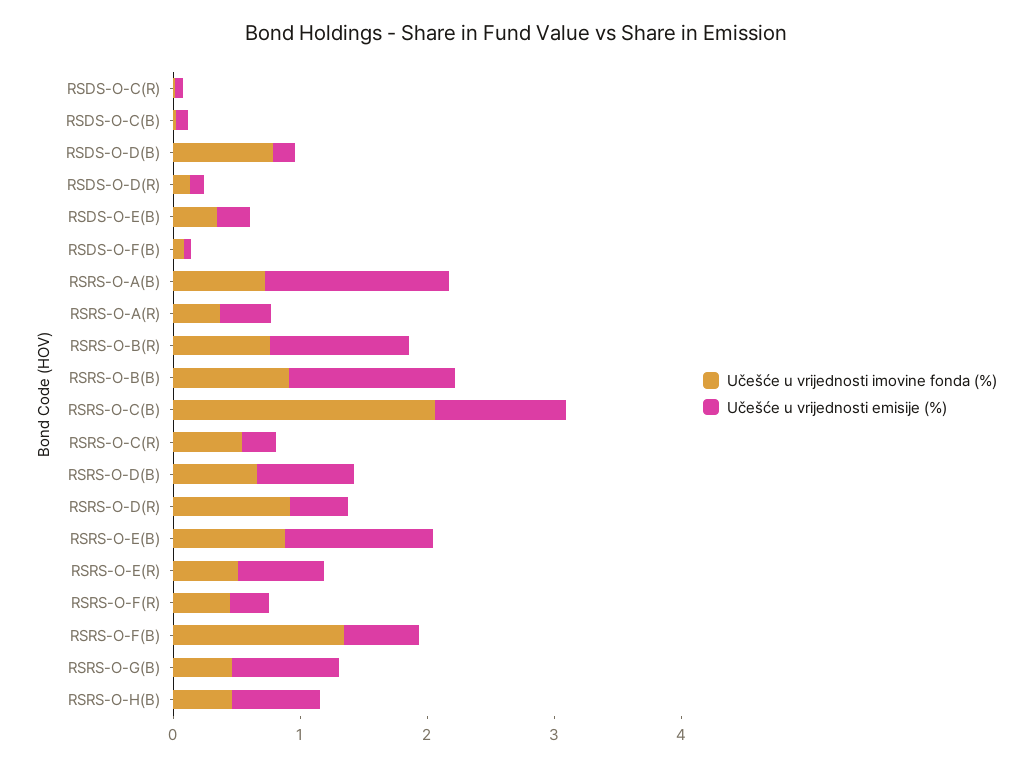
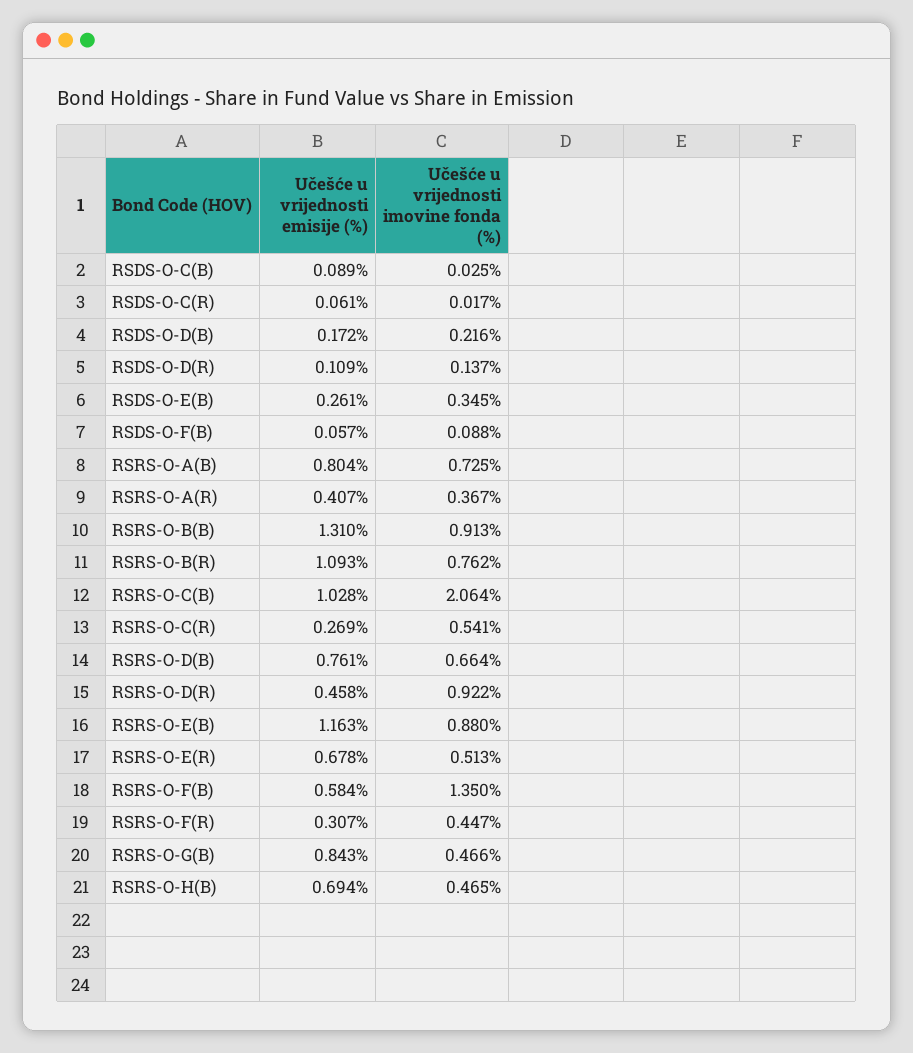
  {
    "Učešće u vrijednosti imovine fonda (%)": {
      "RSDS-O-C(R)": 0.017,
      "RSDS-O-C(B)": 0.025,
-     "RSDS-O-D(B)": 0.8,
+     "RSDS-O-D(B)": 0.216,
      "RSDS-O-D(R)": 0.137,
      "RSDS-O-E(B)": 0.345,
      "RSDS-O-F(B)": 0.088,
      "RSRS-O-A(B)": 0.725,
      "RSRS-O-A(R)": 0.367,
      "RSRS-O-B(R)": 0.762,
      "RSRS-O-B(B)": 0.913,
      "RSRS-O-C(B)": 2.064,
      "RSRS-O-C(R)": 0.541,
      "RSRS-O-D(B)": 0.664,
      "RSRS-O-D(R)": 0.922,
      "RSRS-O-E(B)": 0.88,
      "RSRS-O-E(R)": 0.513,
      "RSRS-O-F(R)": 0.447,
      "RSRS-O-F(B)": 1.35,
      "RSRS-O-G(B)": 0.466,
      "RSRS-O-H(B)": 0.465
    },
    "Učešće u vrijednosti emisije (%)": {
      "RSDS-O-C(R)": 0.061,
      "RSDS-O-C(B)": 0.089,
      "RSDS-O-D(B)": 0.172,
      "RSDS-O-D(R)": 0.109,
      "RSDS-O-E(B)": 0.261,
      "RSDS-O-F(B)": 0.057,
-     "RSRS-O-A(B)": 1.4,
+     "RSRS-O-A(B)": 0.804,
      "RSRS-O-A(R)": 0.407,
      "RSRS-O-B(R)": 1.093,
      "RSRS-O-B(B)": 1.31,
      "RSRS-O-C(B)": 1.028,
      "RSRS-O-C(R)": 0.269,
      "RSRS-O-D(B)": 0.761,
      "RSRS-O-D(R)": 0.458,
      "RSRS-O-E(B)": 1.163,
      "RSRS-O-E(R)": 0.678,
      "RSRS-O-F(R)": 0.307,
      "RSRS-O-F(B)": 0.584,
      "RSRS-O-G(B)": 0.843,
      "RSRS-O-H(B)": 0.694
    }
  }

